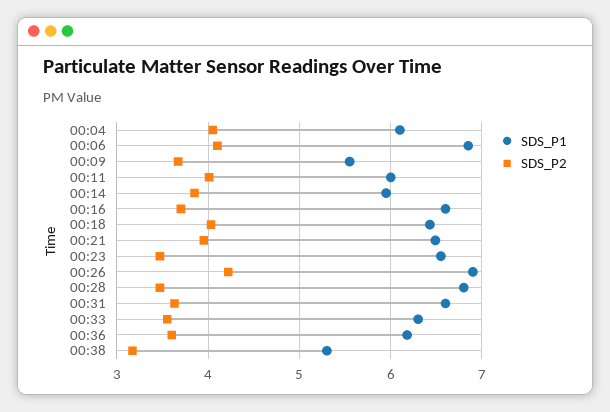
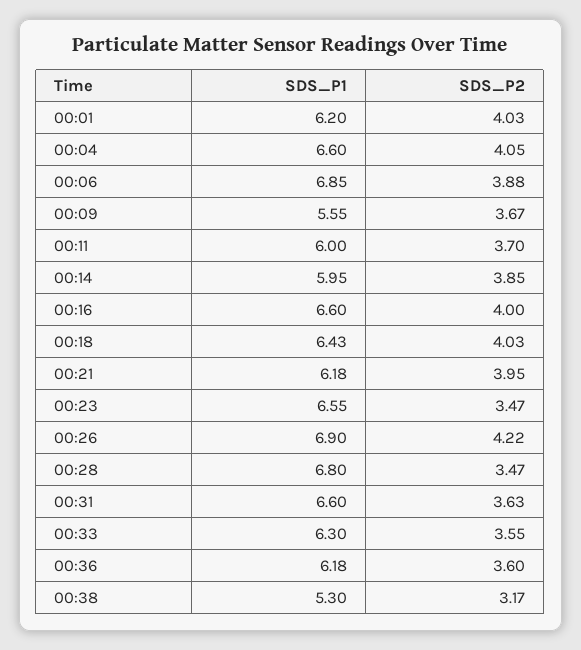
  {
    "SDS_P1": {
-     "00:04": 6.1,
+     "00:04": 6.6,
      "00:06": 6.85,
      "00:09": 5.55,
      "00:11": 6,
      "00:14": 5.95,
      "00:16": 6.6,
      "00:18": 6.43,
-     "00:21": 6.5,
+     "00:21": 6.18,
      "00:23": 6.55,
      "00:26": 6.9,
      "00:28": 6.8,
      "00:31": 6.6,
      "00:33": 6.3,
      "00:36": 6.18,
-     "00:38": 5.3
+     "00:38": 5.3,
+     "00:01": 6.2
    },
    "SDS_P2": {
      "00:04": 4.05,
-     "00:06": 4.1,
+     "00:06": 3.88,
      "00:09": 3.67,
-     "00:11": 4,
+     "00:11": 3.7,
      "00:14": 3.85,
-     "00:16": 3.7,
+     "00:16": 4,
      "00:18": 4.03,
      "00:21": 3.95,
      "00:23": 3.47,
      "00:26": 4.22,
      "00:28": 3.47,
      "00:31": 3.63,
      "00:33": 3.55,
      "00:36": 3.6,
-     "00:38": 3.17
+     "00:38": 3.17,
+     "00:01": 4.03
    }
  }

